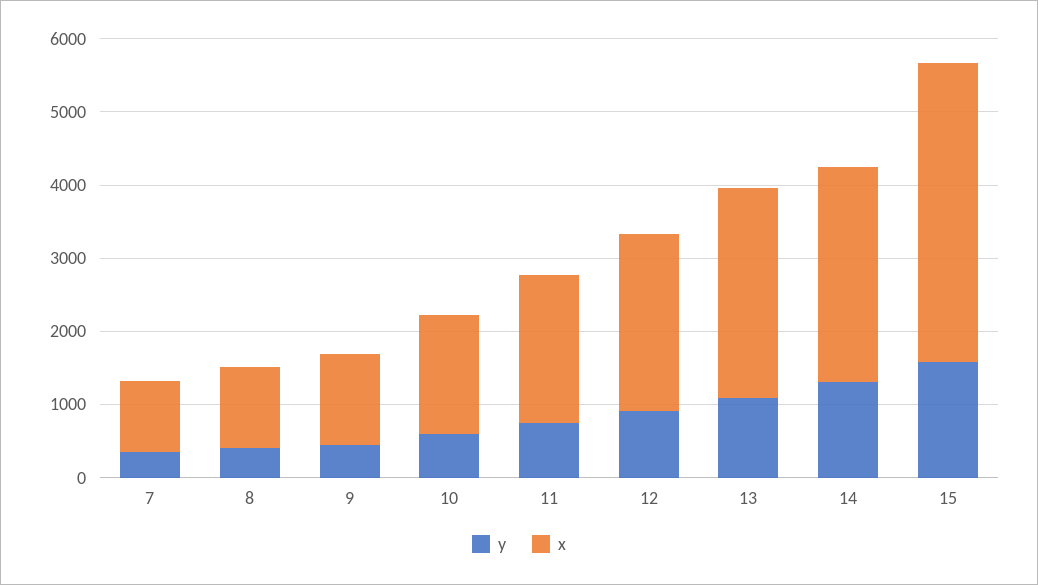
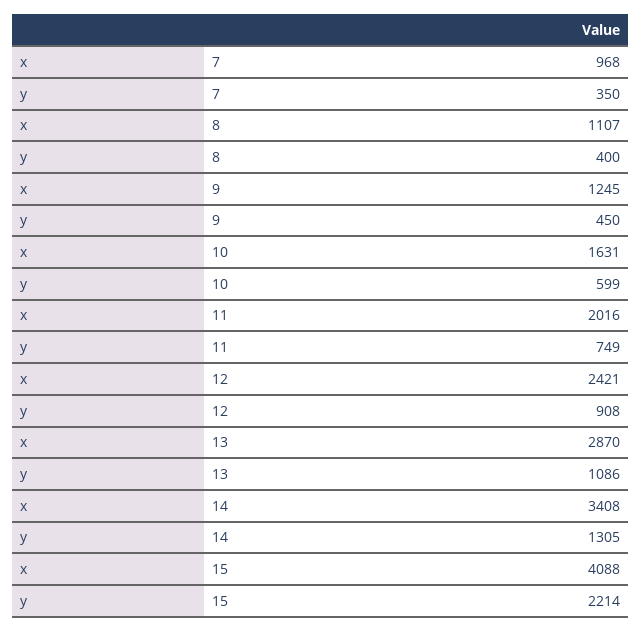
  {
    "y": {
      "7": 350,
      "8": 400,
      "9": 450,
      "10": 599,
      "11": 749,
      "12": 908,
      "13": 1086,
      "14": 1305,
-     "15": 1600
+     "15": 2214
    },
    "x": {
      "7": 968,
      "8": 1107,
      "9": 1245,
      "10": 1631,
      "11": 2016,
      "12": 2421,
      "13": 2870,
-     "14": 3000,
+     "14": 3408,
      "15": 4088
    }
  }

